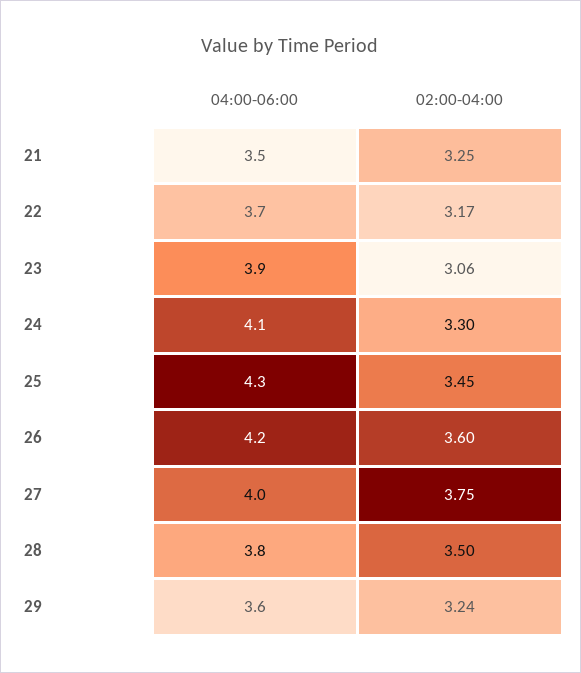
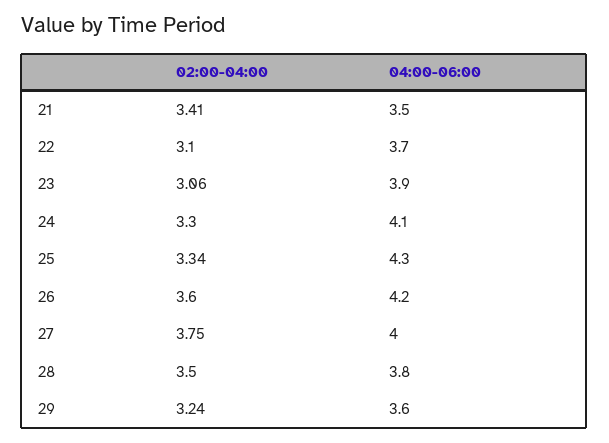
  {
    "04:00-06:00": {
      "21": 3.5,
      "22": 3.7,
      "23": 3.9,
      "24": 4.1,
      "25": 4.3,
      "26": 4.2,
      "27": 4,
      "28": 3.8,
      "29": 3.6
    },
    "02:00-04:00": {
-     "21": 3.25,
+     "21": 3.41,
-     "22": 3.17,
+     "22": 3.1,
      "23": 3.06,
      "24": 3.3,
-     "25": 3.45,
+     "25": 3.34,
      "26": 3.6,
      "27": 3.75,
      "28": 3.5,
      "29": 3.24
    }
  }

